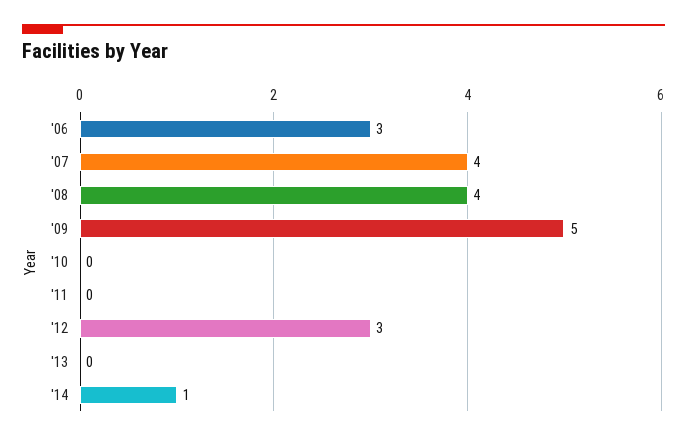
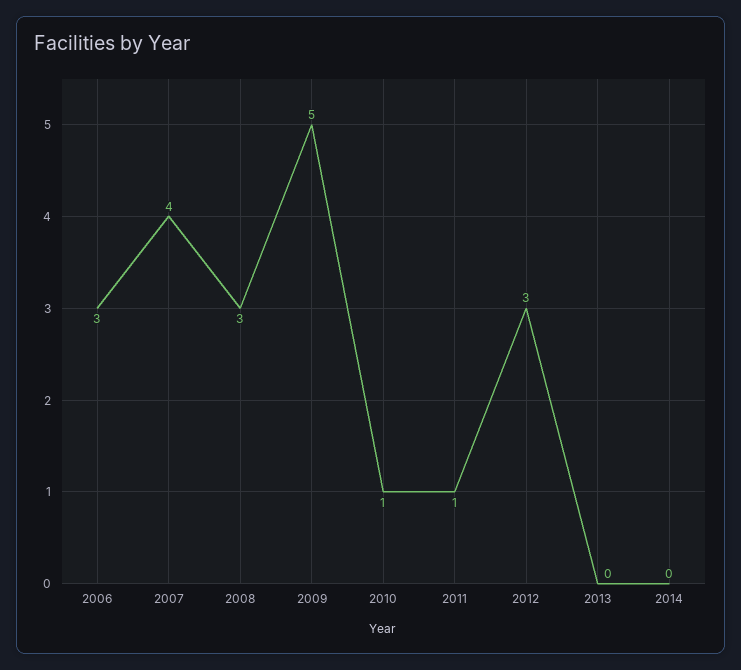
  {
    "'06": 3,
    "'07": 4,
-   "'08": 4,
+   "'08": 3,
    "'09": 5,
-   "'10": 0,
+   "'10": 1,
-   "'11": 0,
+   "'11": 1,
    "'12": 3,
    "'13": 0,
-   "'14": 1
+   "'14": 0
  }

